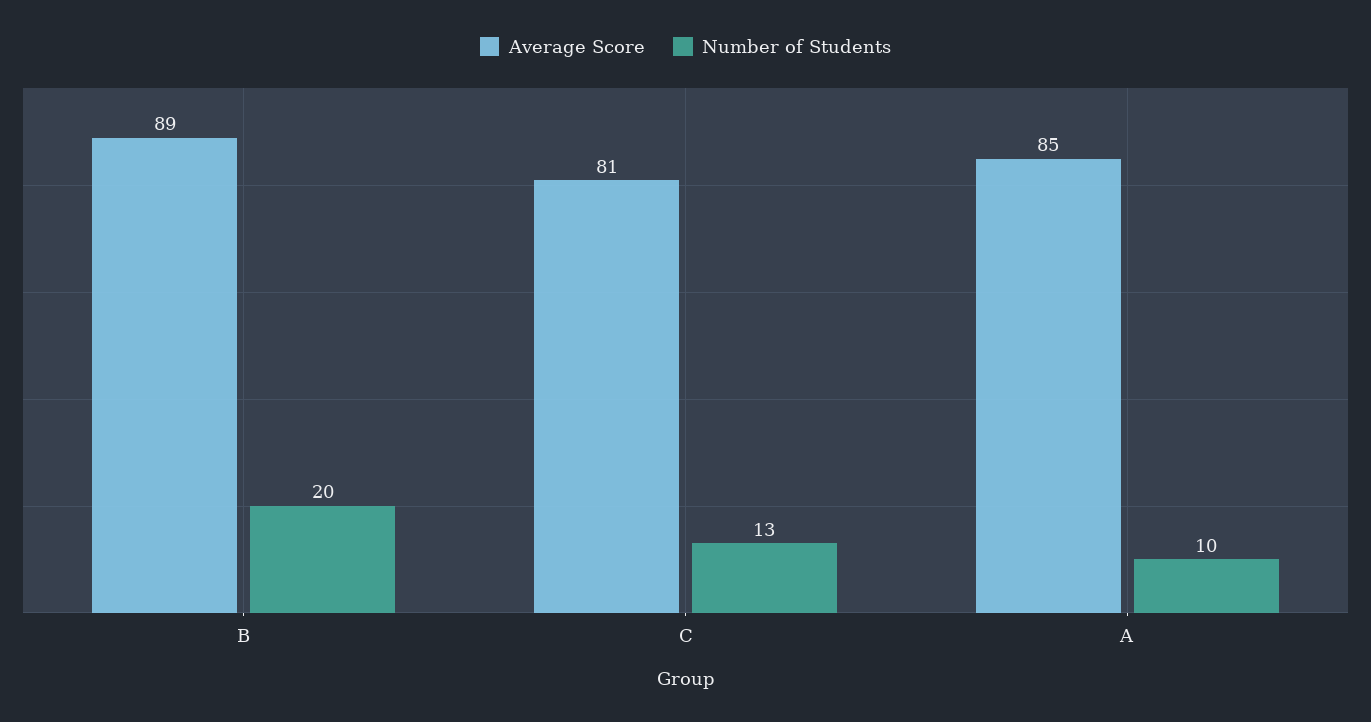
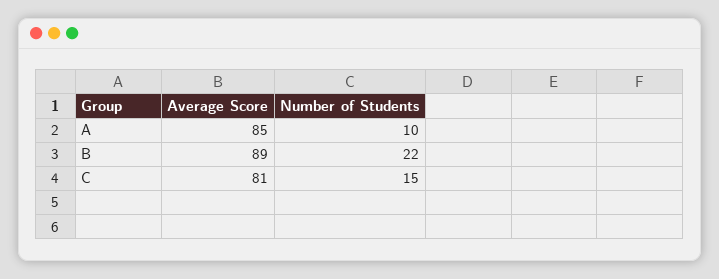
  {
    "Average Score": {
      "B": 89,
      "C": 81,
      "A": 85
    },
    "Number of Students": {
-     "B": 20,
+     "B": 22,
-     "C": 13,
+     "C": 15,
      "A": 10
    }
  }

